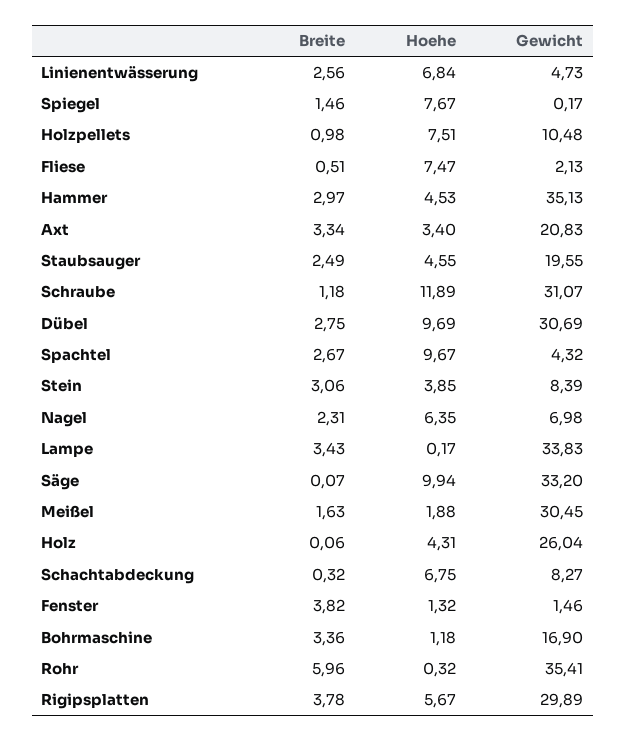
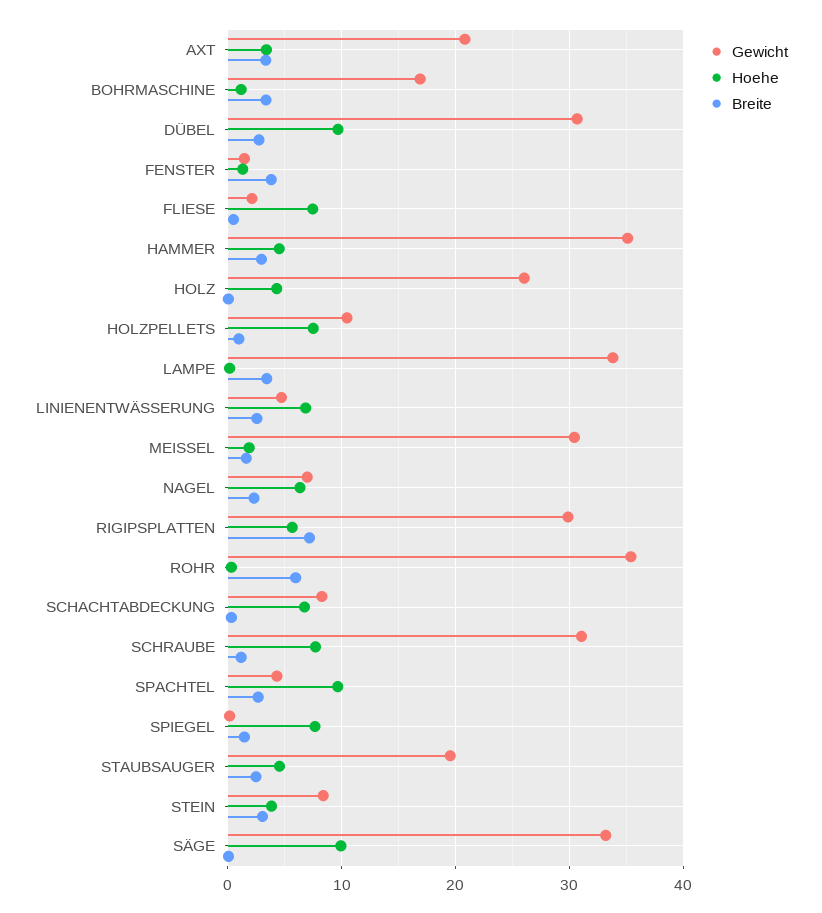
  {
    "Breite": {
      "Linienentwässerung": 2.56,
      "Spiegel": 1.46,
      "Holzpellets": 0.98,
      "Fliese": 0.51,
      "Hammer": 2.97,
      "Axt": 3.34,
      "Staubsauger": 2.49,
      "Schraube": 1.18,
      "Dübel": 2.75,
      "Spachtel": 2.67,
      "Stein": 3.06,
      "Nagel": 2.31,
      "Lampe": 3.43,
      "Säge": 0.07,
      "Meißel": 1.63,
      "Holz": 0.06,
      "Schachtabdeckung": 0.32,
      "Fenster": 3.82,
      "Bohrmaschine": 3.36,
      "Rohr": 5.96,
-     "Rigipsplatten": 3.78
+     "Rigipsplatten": 7
    },
    "Hoehe": {
      "Linienentwässerung": 6.84,
      "Spiegel": 7.67,
      "Holzpellets": 7.51,
      "Fliese": 7.47,
      "Hammer": 4.53,
      "Axt": 3.4,
      "Staubsauger": 4.55,
-     "Schraube": 11.89,
+     "Schraube": 8,
      "Dübel": 9.69,
      "Spachtel": 9.67,
      "Stein": 3.85,
      "Nagel": 6.35,
      "Lampe": 0.17,
      "Säge": 9.94,
      "Meißel": 1.88,
      "Holz": 4.31,
      "Schachtabdeckung": 6.75,
      "Fenster": 1.32,
      "Bohrmaschine": 1.18,
      "Rohr": 0.32,
      "Rigipsplatten": 5.67
    },
    "Gewicht": {
      "Linienentwässerung": 4.73,
      "Spiegel": 0.17,
      "Holzpellets": 10.48,
      "Fliese": 2.13,
      "Hammer": 35.13,
      "Axt": 20.83,
      "Staubsauger": 19.55,
      "Schraube": 31.07,
      "Dübel": 30.69,
      "Spachtel": 4.32,
      "Stein": 8.39,
      "Nagel": 6.98,
      "Lampe": 33.83,
      "Säge": 33.2,
      "Meißel": 30.45,
      "Holz": 26.04,
      "Schachtabdeckung": 8.27,
      "Fenster": 1.46,
      "Bohrmaschine": 16.9,
      "Rohr": 35.41,
      "Rigipsplatten": 29.89
    }
  }

